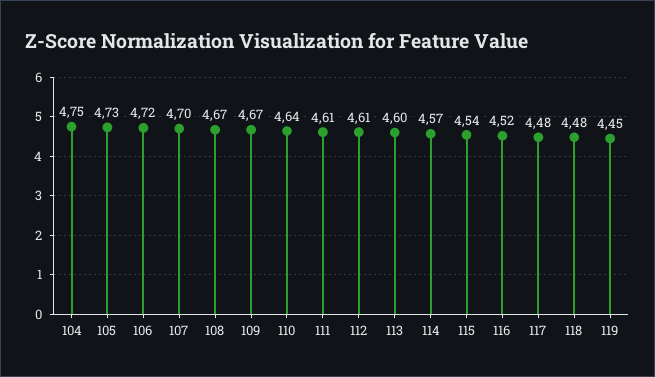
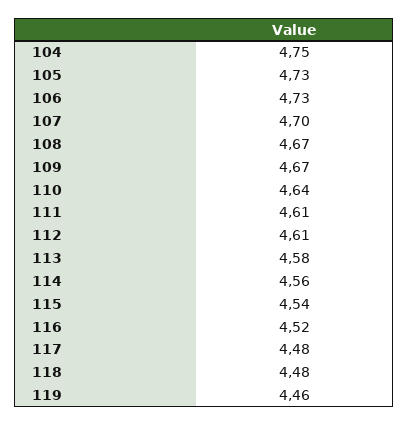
  {
    "104": 4.75,
    "105": 4.73,
-   "106": 4.72,
+   "106": 4.73,
    "107": 4.7,
    "108": 4.67,
    "109": 4.67,
    "110": 4.64,
    "111": 4.61,
    "112": 4.61,
-   "113": 4.6,
+   "113": 4.58,
-   "114": 4.57,
+   "114": 4.56,
    "115": 4.54,
    "116": 4.52,
    "117": 4.48,
    "118": 4.48,
-   "119": 4.45
+   "119": 4.46
  }

